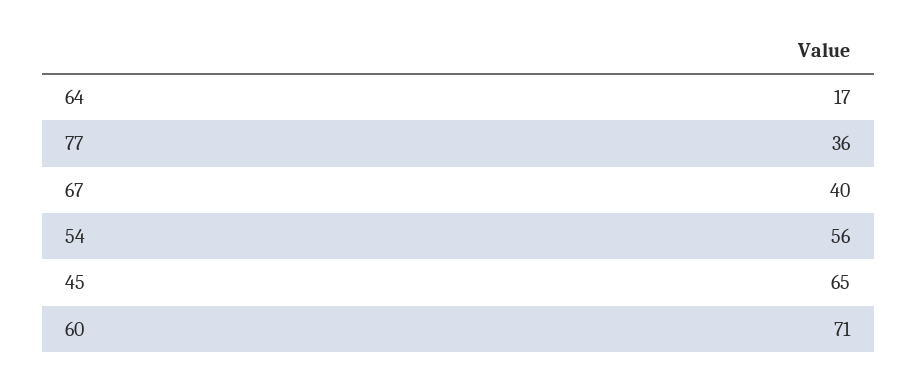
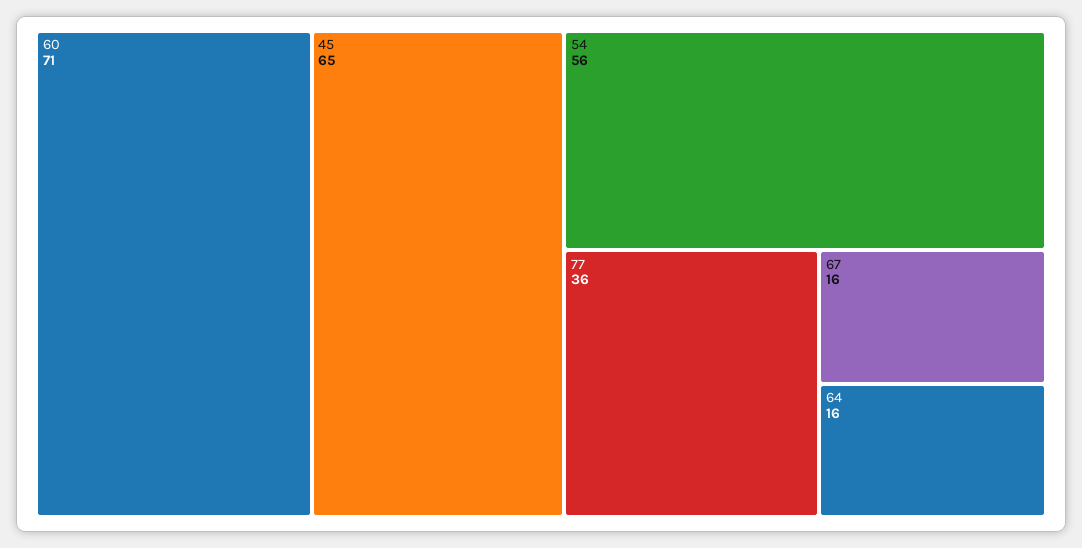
  {
-   "64": 17,
+   "64": 16,
    "77": 36,
-   "67": 40,
+   "67": 16,
    "54": 56,
    "45": 65,
    "60": 71
  }

